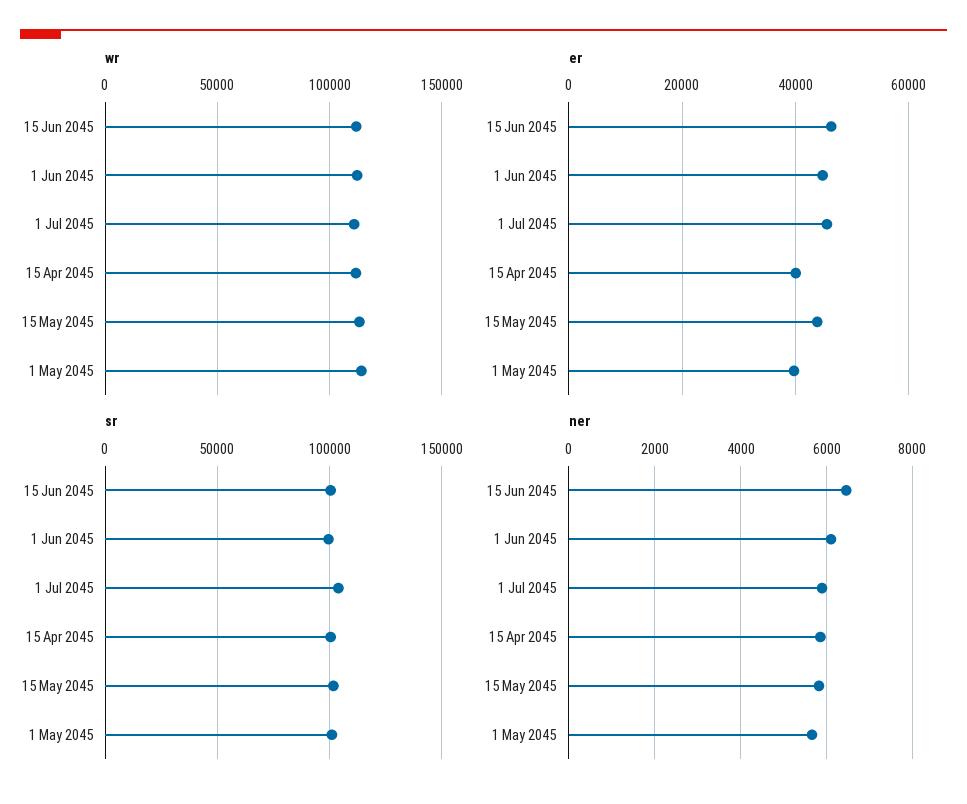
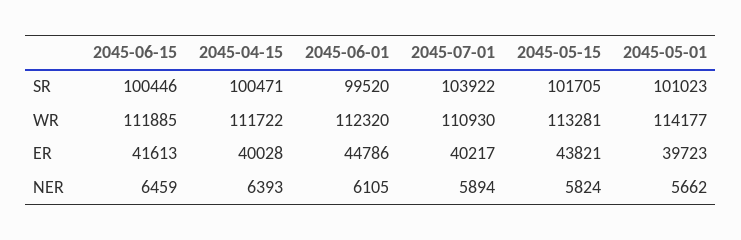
  {
    "wr": {
      "15 Jun 2045": 111885,
      "1 Jun 2045": 112320,
      "1 Jul 2045": 110930,
      "15 Apr 2045": 111722,
      "15 May 2045": 113281,
      "1 May 2045": 114177
    },
    "er": {
-     "15 Jun 2045": 46000,
+     "15 Jun 2045": 41613,
      "1 Jun 2045": 44786,
-     "1 Jul 2045": 46000,
+     "1 Jul 2045": 40217,
      "15 Apr 2045": 40028,
      "15 May 2045": 43821,
      "1 May 2045": 39723
    },
    "sr": {
      "15 Jun 2045": 100446,
      "1 Jun 2045": 99520,
      "1 Jul 2045": 103922,
      "15 Apr 2045": 100471,
      "15 May 2045": 101705,
      "1 May 2045": 101023
    },
    "ner": {
      "15 Jun 2045": 6459,
      "1 Jun 2045": 6105,
      "1 Jul 2045": 5894,
-     "15 Apr 2045": 5800,
+     "15 Apr 2045": 6393,
      "15 May 2045": 5824,
      "1 May 2045": 5662
    }
  }

